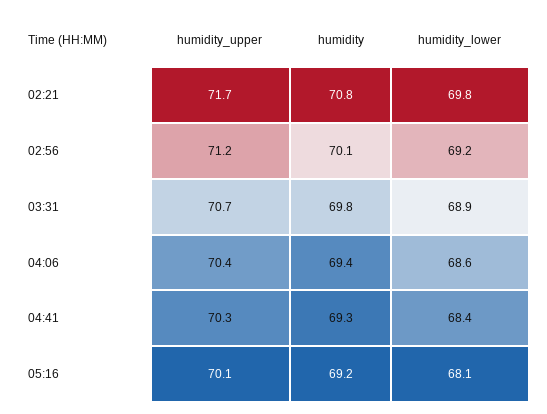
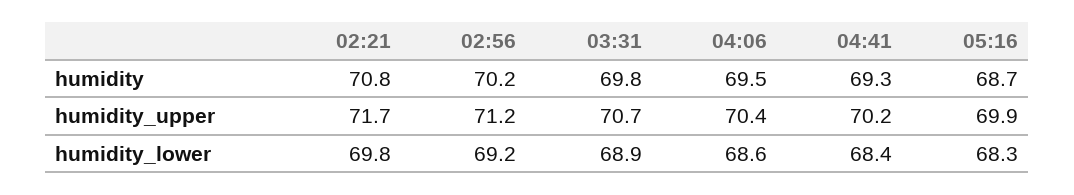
  {
    "humidity_upper": {
      "02:21": 71.7,
      "02:56": 71.2,
      "03:31": 70.7,
      "04:06": 70.4,
-     "04:41": 70.3,
+     "04:41": 70.2,
-     "05:16": 70.1
+     "05:16": 69.9
    },
    "humidity": {
      "02:21": 70.8,
-     "02:56": 70.1,
+     "02:56": 70.2,
      "03:31": 69.8,
-     "04:06": 69.4,
+     "04:06": 69.5,
      "04:41": 69.3,
-     "05:16": 69.2
+     "05:16": 68.7
    },
    "humidity_lower": {
      "02:21": 69.8,
      "02:56": 69.2,
      "03:31": 68.9,
      "04:06": 68.6,
      "04:41": 68.4,
-     "05:16": 68.1
+     "05:16": 68.3
    }
  }

